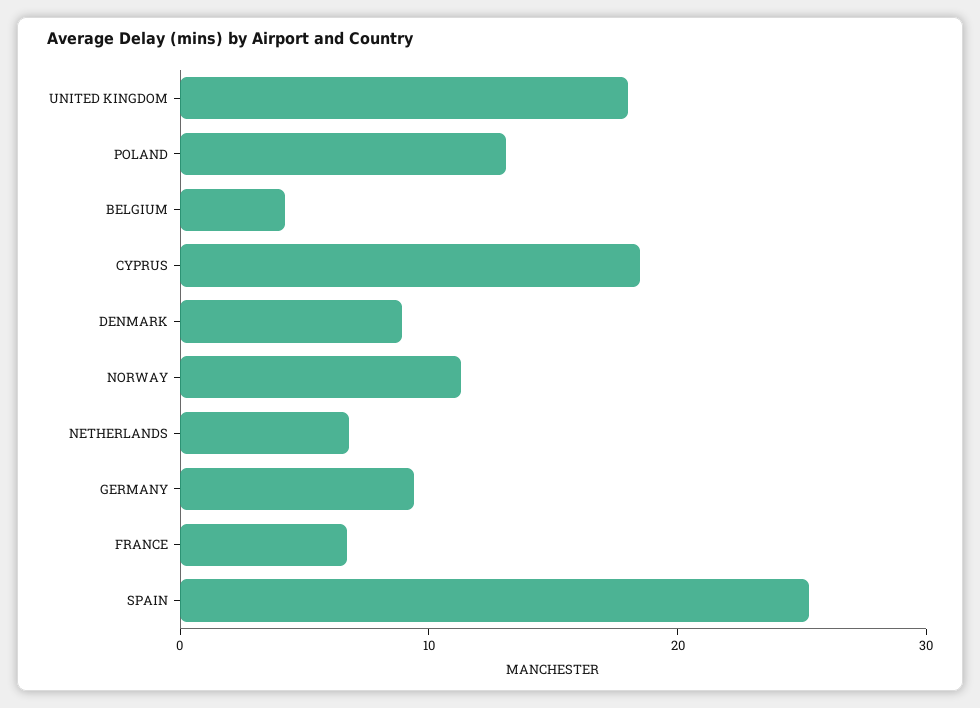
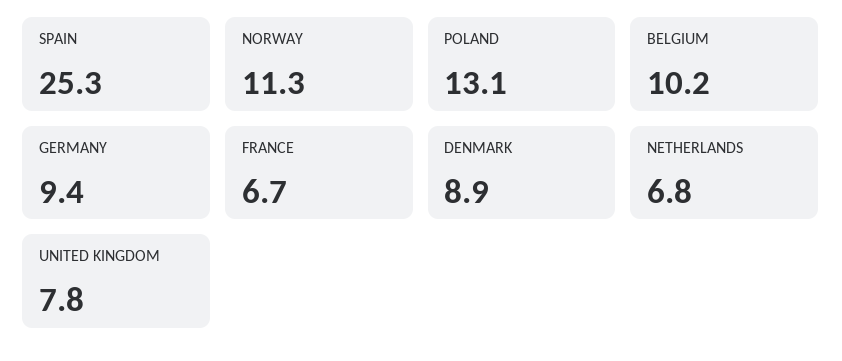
  {
-   "UNITED KINGDOM": 18,
+   "UNITED KINGDOM": 7.8,
    "POLAND": 13.1,
-   "BELGIUM": 4,
+   "BELGIUM": 10.2,
-   "CYPRUS": 18,
    "DENMARK": 8.9,
    "NORWAY": 11.3,
    "NETHERLANDS": 6.8,
    "GERMANY": 9.4,
    "FRANCE": 6.7,
    "SPAIN": 25.3
  }

